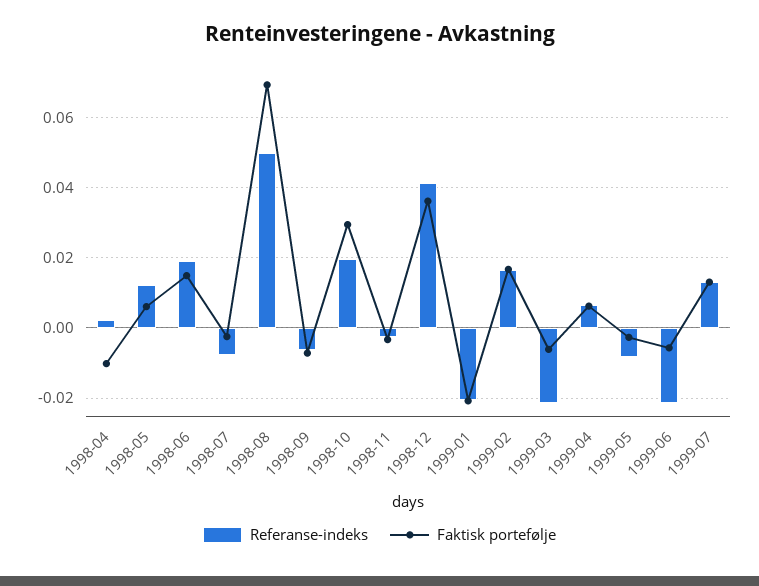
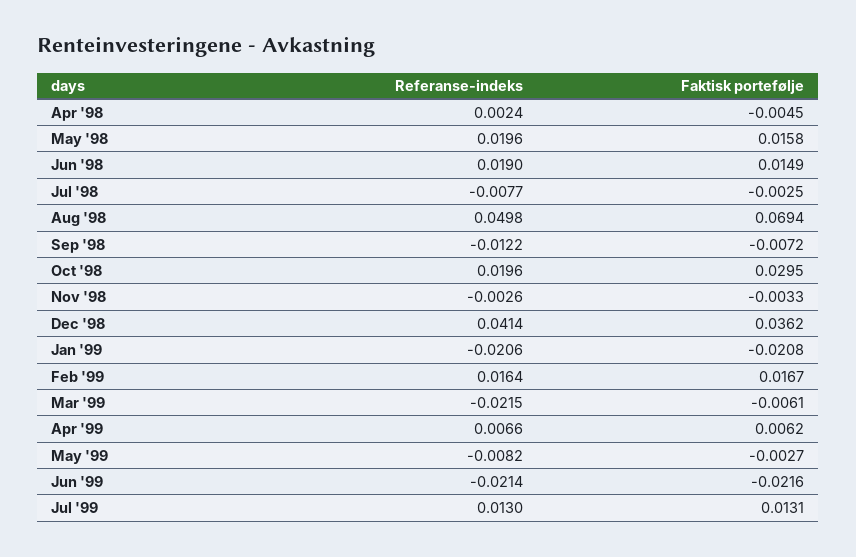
  {
    "Referanse-indeks": {
      "1998-04": 0.0024,
-     "1998-05": 0.012,
+     "1998-05": 0.0196,
      "1998-06": 0.019,
      "1998-07": -0.0077,
      "1998-08": 0.0498,
-     "1998-09": -0.006,
+     "1998-09": -0.0122,
      "1998-10": 0.0196,
      "1998-11": -0.0026,
      "1998-12": 0.0414,
      "1999-01": -0.0206,
      "1999-02": 0.0164,
      "1999-03": -0.0215,
      "1999-04": 0.0066,
      "1999-05": -0.0082,
      "1999-06": -0.0214,
      "1999-07": 0.013
    },
    "Faktisk portefølje": {
-     "1998-04": -0.01,
+     "1998-04": -0.0045,
-     "1998-05": 0.006,
+     "1998-05": 0.0158,
      "1998-06": 0.0149,
      "1998-07": -0.0025,
      "1998-08": 0.0694,
      "1998-09": -0.0072,
      "1998-10": 0.0295,
      "1998-11": -0.0033,
      "1998-12": 0.0362,
      "1999-01": -0.0208,
      "1999-02": 0.0167,
      "1999-03": -0.0061,
      "1999-04": 0.0062,
      "1999-05": -0.0027,
-     "1999-06": -0.006,
+     "1999-06": -0.0216,
      "1999-07": 0.0131
    }
  }

